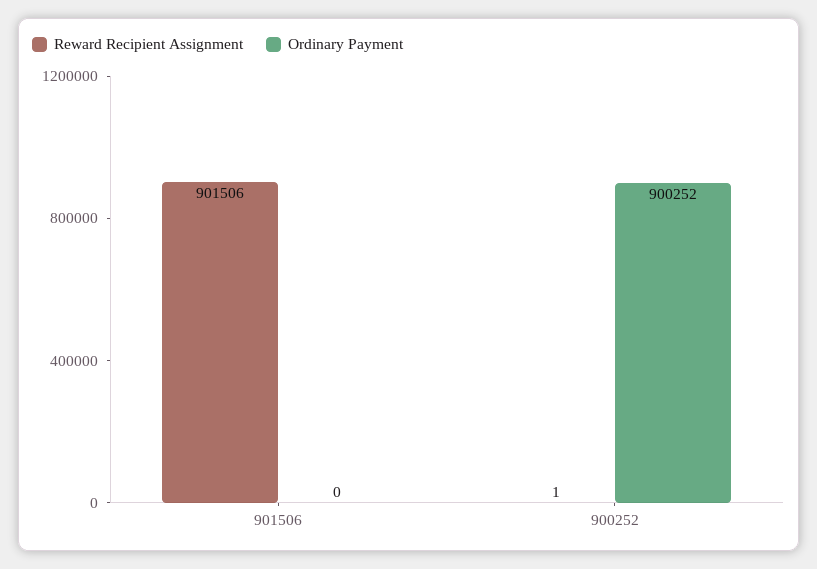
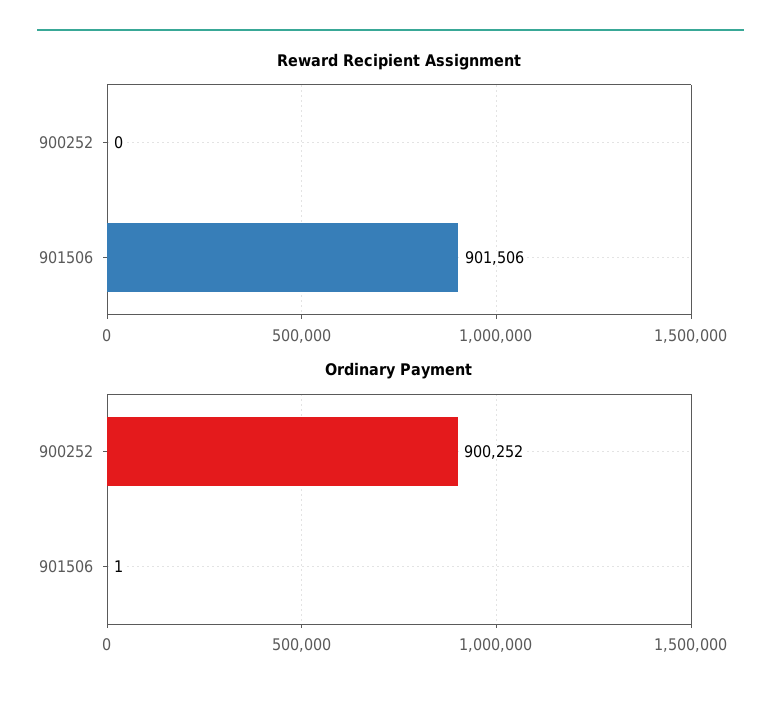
  {
    "Reward Recipient Assignment": {
      "901506": 901506,
-     "900252": 1
+     "900252": 0
    },
    "Ordinary Payment": {
-     "901506": 0,
+     "901506": 1,
      "900252": 900252
    }
  }

